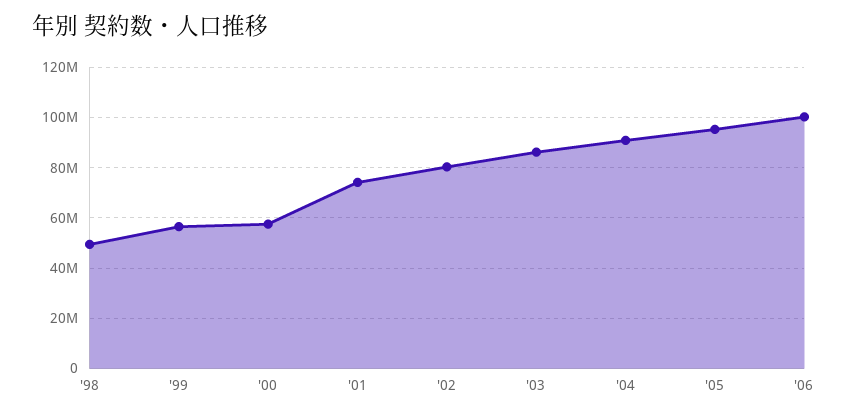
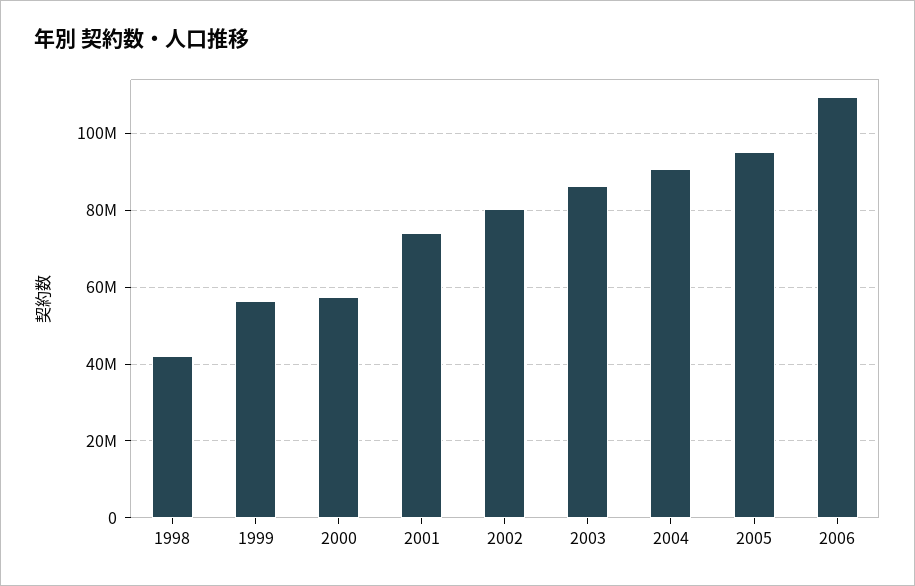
  {
-   "'98": 50000000,
+   "'98": 42000000,
    "'99": 56000000,
    "'00": 58000000,
    "'01": 74000000,
    "'02": 80000000,
    "'03": 86000000,
    "'04": 90000000,
    "'05": 96000000,
-   "'06": 100000000
+   "'06": 110000000
  }

